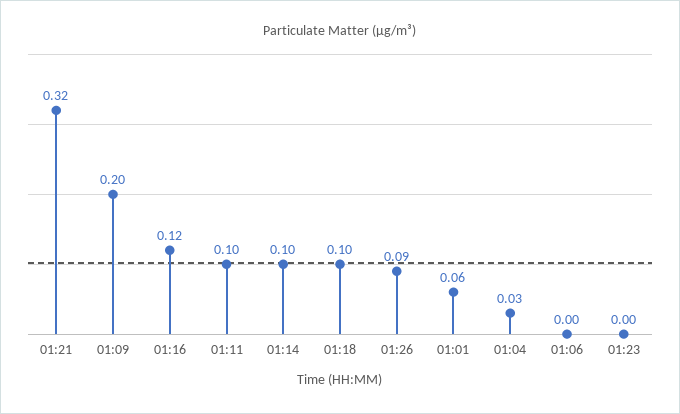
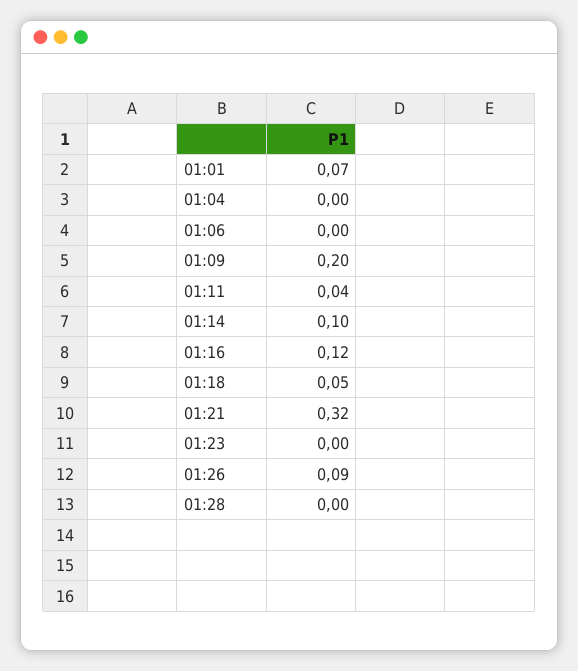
  {
    "01:21": 0.32,
    "01:09": 0.2,
    "01:16": 0.12,
-   "01:11": 0.1,
+   "01:11": 0.04,
    "01:14": 0.1,
-   "01:18": 0.1,
+   "01:18": 0.05,
    "01:26": 0.09,
-   "01:01": 0.06,
+   "01:01": 0.07,
-   "01:04": 0.03,
+   "01:04": 0,
    "01:06": 0,
-   "01:23": 0
+   "01:23": 0,
+   "01:28": 0
  }

